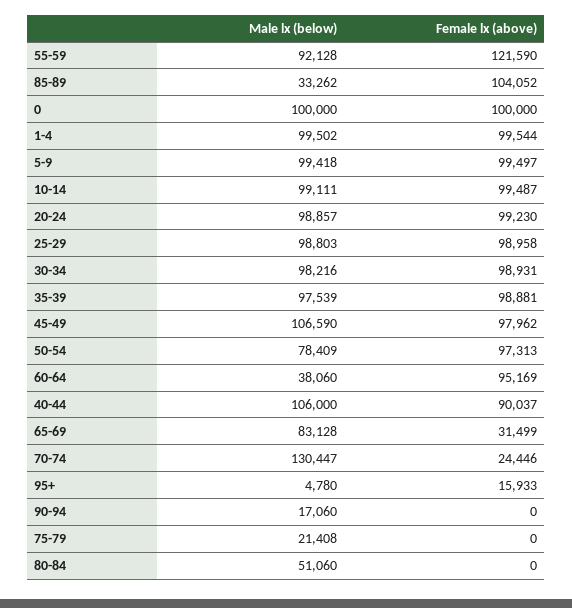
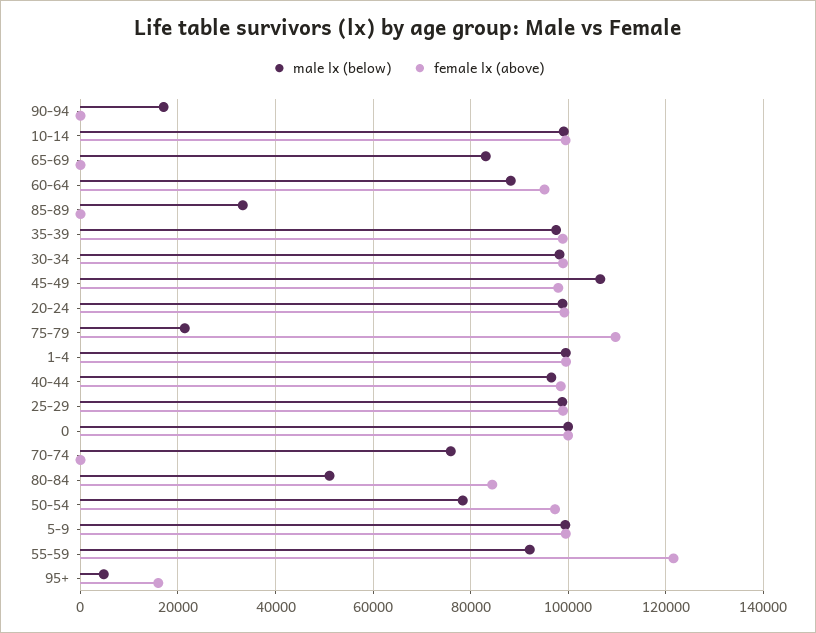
  {
    "Male lx (below)": {
      "55-59": 92128,
      "85-89": 33262,
      "0": 100000,
      "1-4": 99502,
      "5-9": 99418,
      "10-14": 99111,
      "20-24": 98857,
      "25-29": 98803,
      "30-34": 98216,
      "35-39": 97539,
      "45-49": 106590,
      "50-54": 78409,
-     "60-64": 38060,
+     "60-64": 88000,
-     "40-44": 106000,
+     "40-44": 96000,
      "65-69": 83128,
-     "70-74": 130447,
+     "70-74": 76000,
      "95+": 4780,
      "90-94": 17060,
      "75-79": 21408,
      "80-84": 51060
    },
    "Female lx (above)": {
      "55-59": 121590,
-     "85-89": 104052,
+     "85-89": 0,
      "0": 100000,
      "1-4": 99544,
      "5-9": 99497,
      "10-14": 99487,
      "20-24": 99230,
      "25-29": 98958,
      "30-34": 98931,
      "35-39": 98881,
      "45-49": 97962,
      "50-54": 97313,
      "60-64": 95169,
-     "40-44": 90037,
+     "40-44": 98000,
-     "65-69": 31499,
+     "65-69": 0,
-     "70-74": 24446,
+     "70-74": 0,
      "95+": 15933,
      "90-94": 0,
-     "75-79": 0,
+     "75-79": 110000,
-     "80-84": 0
+     "80-84": 84000
    }
  }

